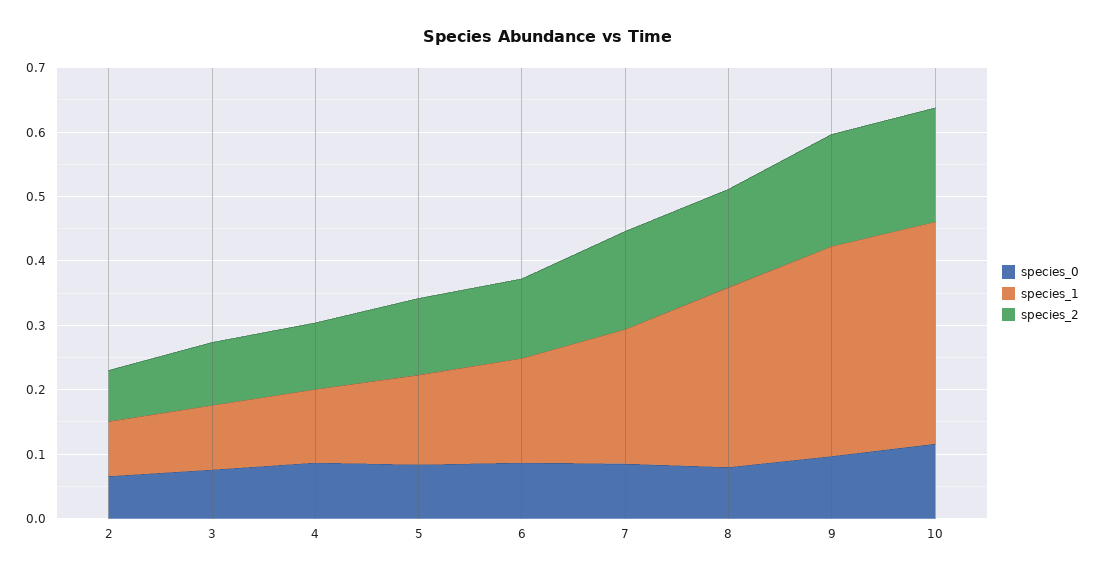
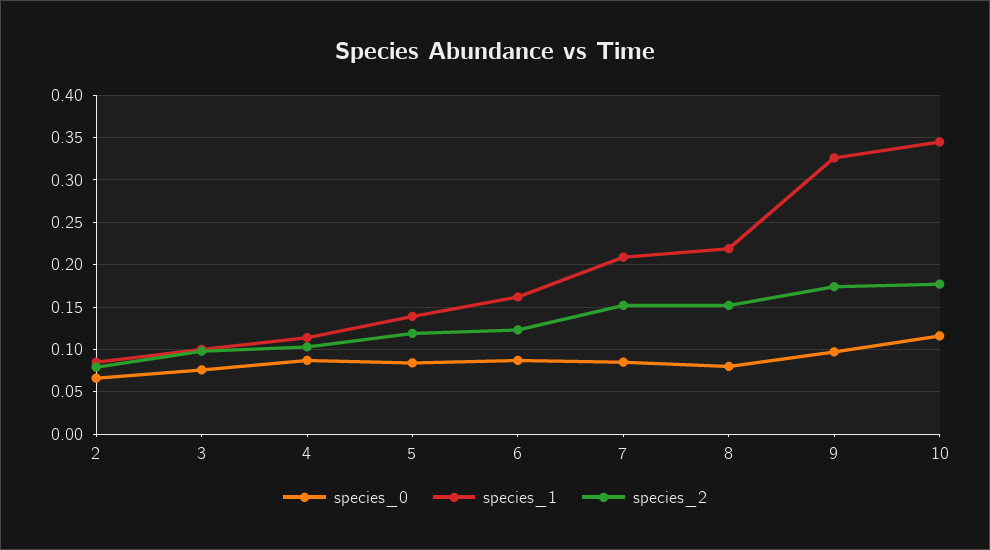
  {
    "species_0": {
      "2": 0.07,
      "3": 0.08,
      "4": 0.09,
      "5": 0.08,
      "6": 0.09,
      "7": 0.09,
      "8": 0.08,
      "9": 0.1,
      "10": 0.12
    },
    "species_1": {
      "2": 0.09,
      "3": 0.1,
      "4": 0.11,
      "5": 0.14,
      "6": 0.16,
      "7": 0.21,
-     "8": 0.28,
+     "8": 0.22,
      "9": 0.33,
      "10": 0.35
    },
    "species_2": {
      "2": 0.08,
      "3": 0.1,
      "4": 0.1,
      "5": 0.12,
      "6": 0.12,
      "7": 0.15,
      "8": 0.15,
      "9": 0.17,
      "10": 0.18
    }
  }

